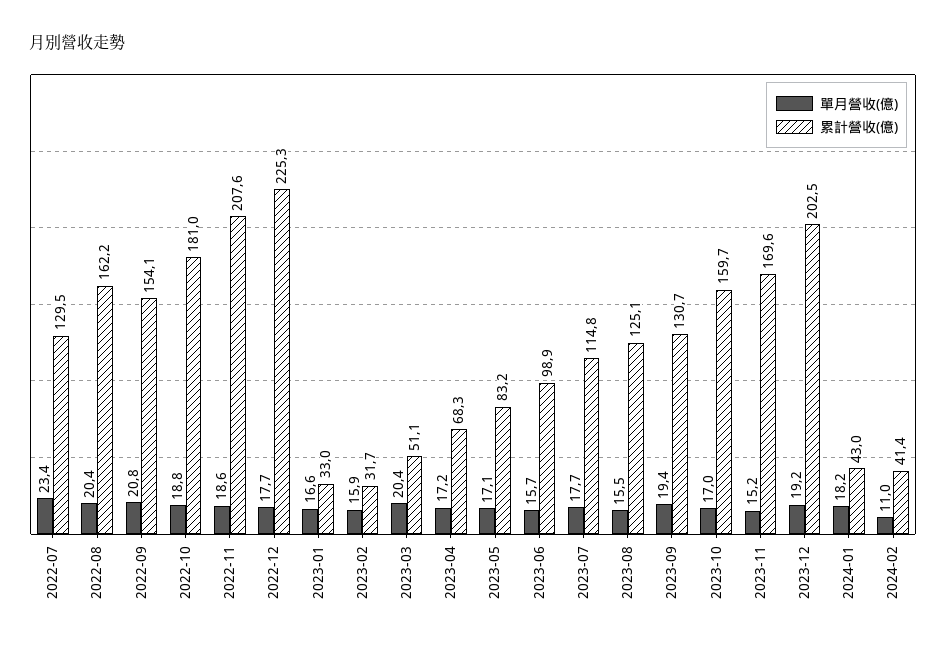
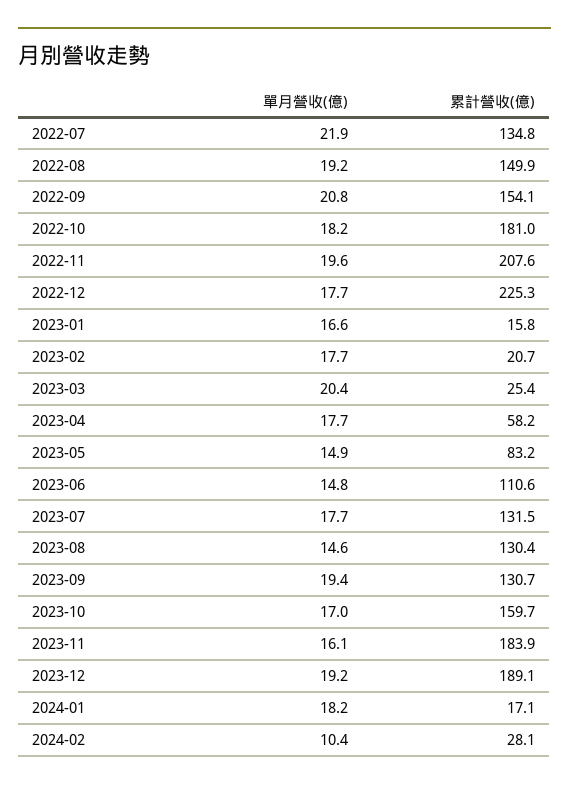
  {
    "單月營收(億)": {
-     "2022-07": 23.4,
+     "2022-07": 21.9,
-     "2022-08": 20.4,
+     "2022-08": 19.2,
      "2022-09": 20.8,
-     "2022-10": 18.8,
+     "2022-10": 18.2,
-     "2022-11": 18.6,
+     "2022-11": 19.6,
      "2022-12": 17.7,
      "2023-01": 16.6,
-     "2023-02": 15.9,
+     "2023-02": 17.7,
      "2023-03": 20.4,
-     "2023-04": 17.2,
+     "2023-04": 17.7,
-     "2023-05": 17.1,
+     "2023-05": 14.9,
-     "2023-06": 15.7,
+     "2023-06": 14.8,
      "2023-07": 17.7,
-     "2023-08": 15.5,
+     "2023-08": 14.6,
      "2023-09": 19.4,
      "2023-10": 17,
-     "2023-11": 15.2,
+     "2023-11": 16.1,
      "2023-12": 19.2,
      "2024-01": 18.2,
-     "2024-02": 11
+     "2024-02": 10.4
    },
    "累計營收(億)": {
-     "2022-07": 129.5,
+     "2022-07": 134.8,
-     "2022-08": 162.2,
+     "2022-08": 149.9,
      "2022-09": 154.1,
      "2022-10": 181,
      "2022-11": 207.6,
      "2022-12": 225.3,
-     "2023-01": 33,
+     "2023-01": 15.8,
-     "2023-02": 31.7,
+     "2023-02": 20.7,
-     "2023-03": 51.1,
+     "2023-03": 25.4,
-     "2023-04": 68.3,
+     "2023-04": 58.2,
      "2023-05": 83.2,
-     "2023-06": 98.9,
+     "2023-06": 110.6,
-     "2023-07": 114.8,
+     "2023-07": 131.5,
-     "2023-08": 125.1,
+     "2023-08": 130.4,
      "2023-09": 130.7,
      "2023-10": 159.7,
-     "2023-11": 169.6,
+     "2023-11": 183.9,
-     "2023-12": 202.5,
+     "2023-12": 189.1,
-     "2024-01": 43,
+     "2024-01": 17.1,
-     "2024-02": 41.4
+     "2024-02": 28.1
    }
  }

